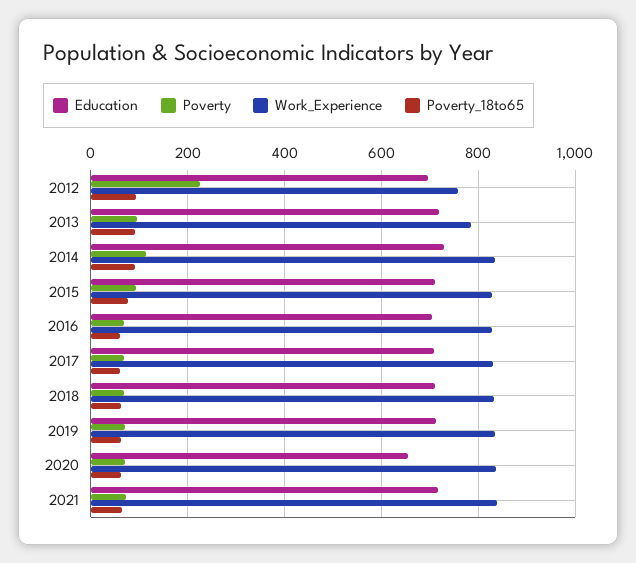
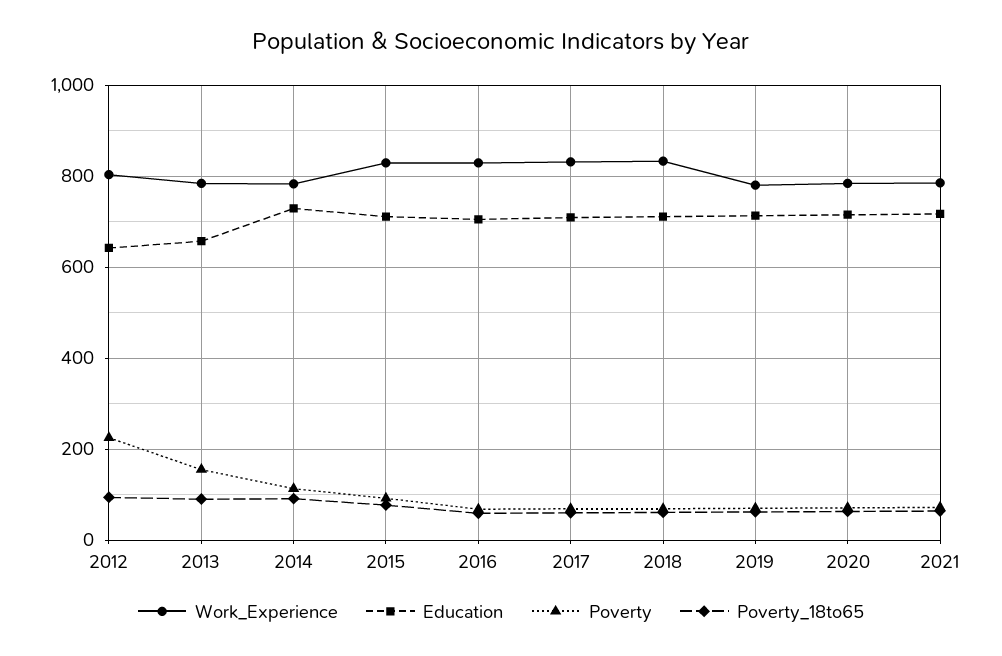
  {
    "Education": {
-     "2012": 700,
+     "2012": 640,
-     "2013": 720,
+     "2013": 660,
      "2014": 720,
      "2015": 720,
      "2016": 700,
      "2017": 700,
      "2018": 720,
      "2019": 720,
-     "2020": 660,
+     "2020": 720,
      "2021": 720
    },
    "Poverty": {
      "2012": 220,
-     "2013": 100,
+     "2013": 160,
      "2014": 120,
      "2015": 100,
      "2016": 60,
      "2017": 60,
      "2018": 60,
      "2019": 80,
      "2020": 80,
      "2021": 80
    },
    "Work_Experience": {
-     "2012": 760,
+     "2012": 800,
      "2013": 780,
-     "2014": 840,
+     "2014": 780,
      "2015": 820,
      "2016": 820,
      "2017": 840,
      "2018": 840,
-     "2019": 840,
+     "2019": 780,
-     "2020": 840,
+     "2020": 780,
-     "2021": 840
+     "2021": 780
    },
    "Poverty_18to65": {
      "2012": 100,
      "2013": 100,
      "2014": 100,
      "2015": 80,
      "2016": 60,
      "2017": 60,
      "2018": 60,
      "2019": 60,
      "2020": 60,
      "2021": 60
    }
  }

